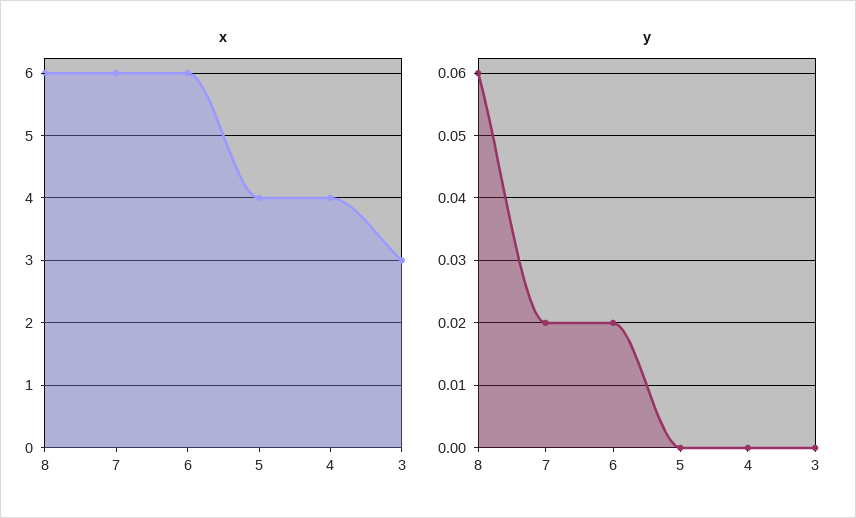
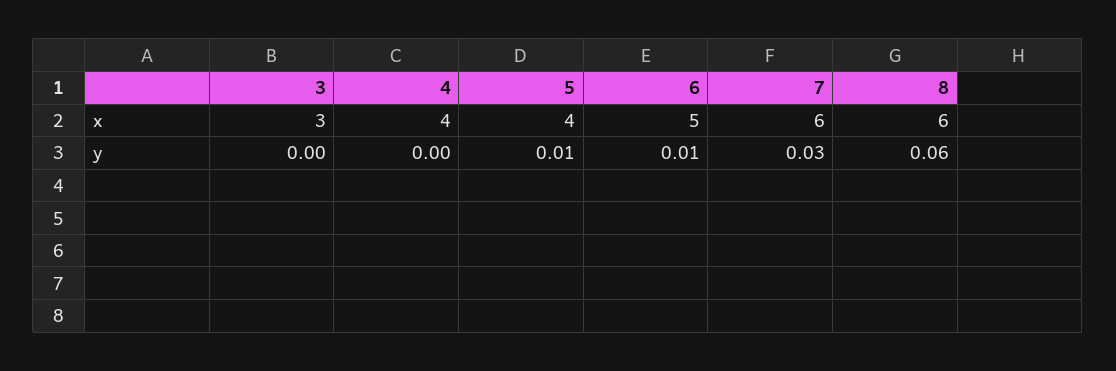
  {
    "x": {
      "8": 6,
      "7": 6,
-     "6": 6,
+     "6": 5,
      "5": 4,
      "4": 4,
      "3": 3
    },
    "y": {
      "8": 0.06,
-     "7": 0.02,
+     "7": 0.03,
-     "6": 0.02,
+     "6": 0.01,
-     "5": 0,
+     "5": 0.01,
      "4": 0,
      "3": 0
    }
  }

